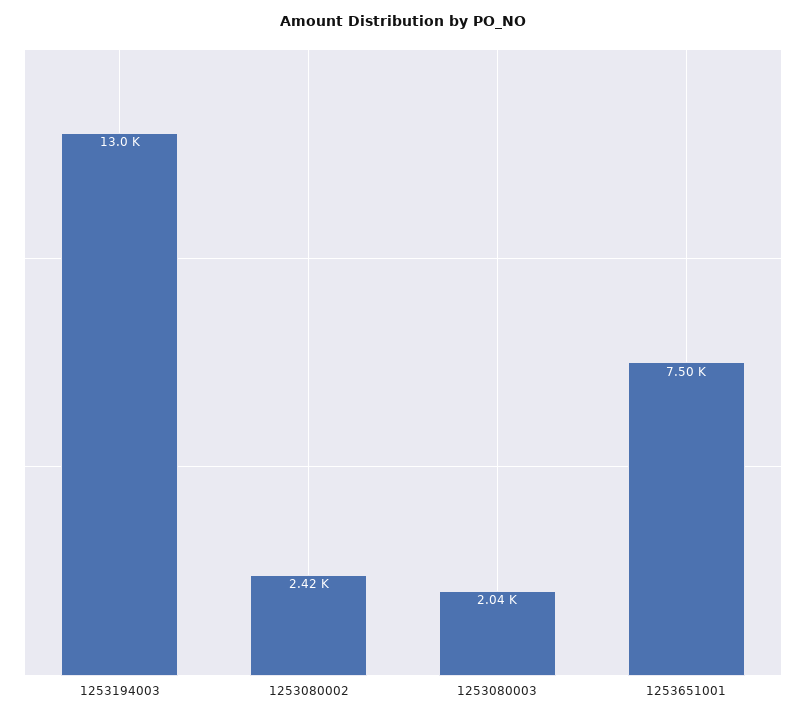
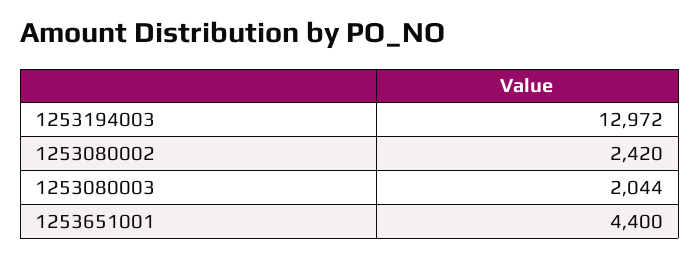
  {
    "1253194003": 12972,
    "1253080002": 2420,
    "1253080003": 2044,
-   "1253651001": 7500
+   "1253651001": 4400
  }

